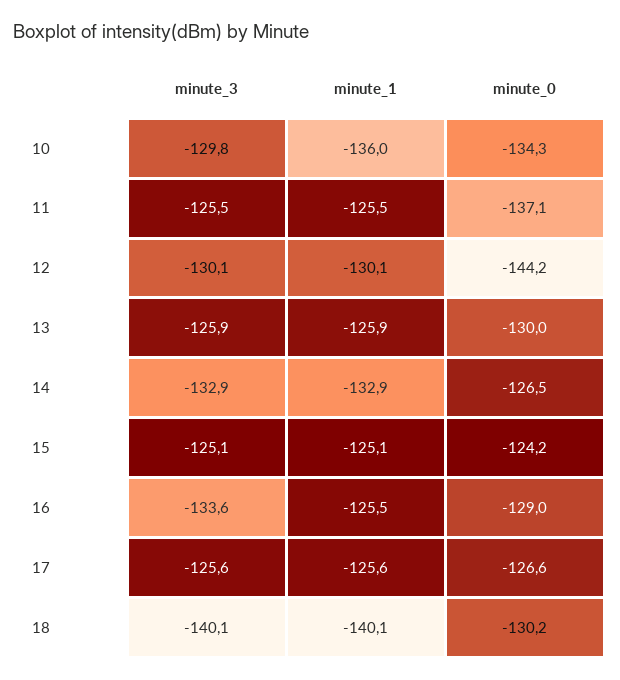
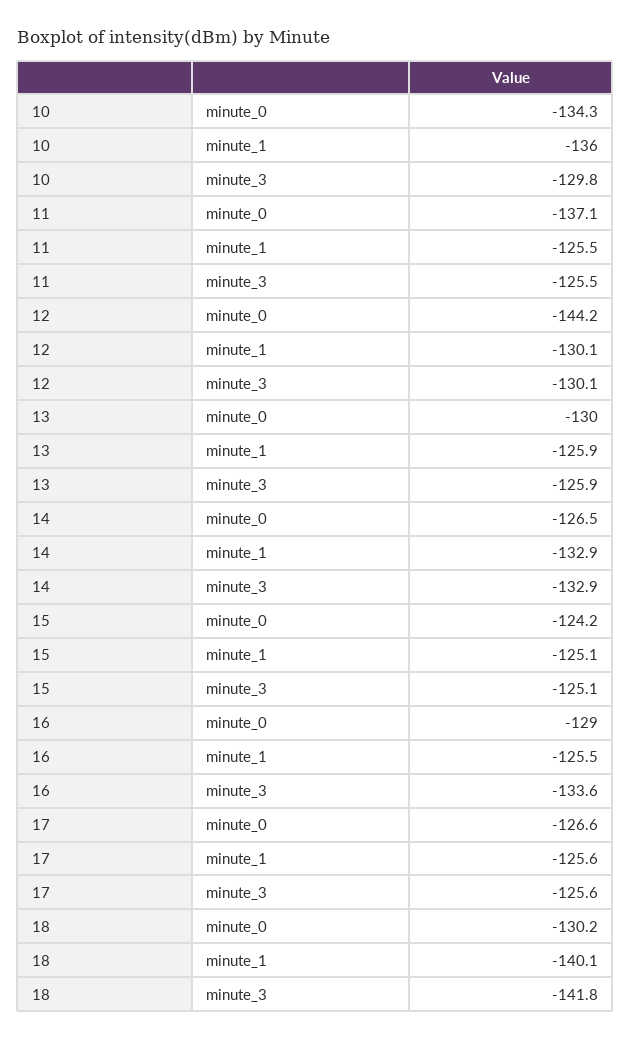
  {
    "minute_3": {
      "10": -129.8,
      "11": -125.5,
      "12": -130.1,
      "13": -125.9,
      "14": -132.9,
      "15": -125.1,
      "16": -133.6,
      "17": -125.6,
-     "18": -140.1
+     "18": -141.8
    },
    "minute_1": {
      "10": -136,
      "11": -125.5,
      "12": -130.1,
      "13": -125.9,
      "14": -132.9,
      "15": -125.1,
      "16": -125.5,
      "17": -125.6,
      "18": -140.1
    },
    "minute_0": {
      "10": -134.3,
      "11": -137.1,
      "12": -144.2,
      "13": -130,
      "14": -126.5,
      "15": -124.2,
      "16": -129,
      "17": -126.6,
      "18": -130.2
    }
  }

